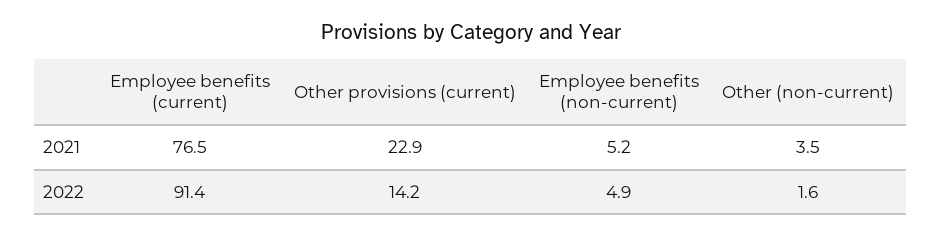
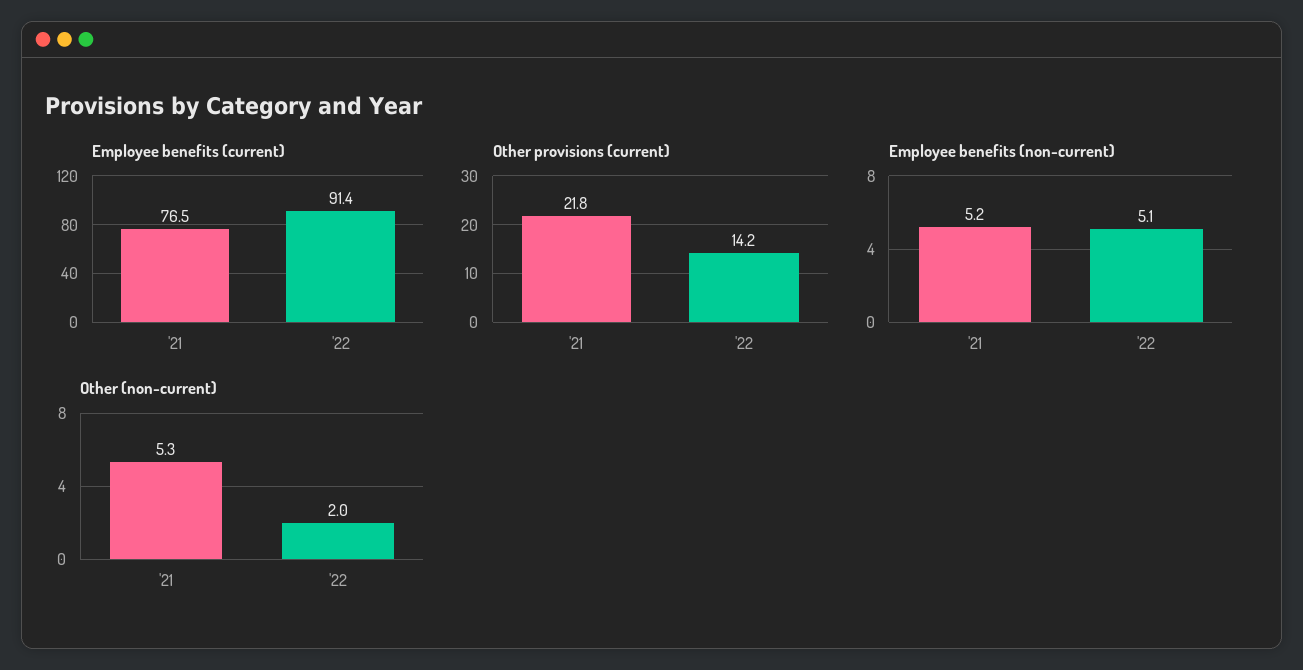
  {
    "Employee benefits (current)": {
      "2021": 76.5,
      "2022": 91.4
    },
    "Other provisions (current)": {
-     "2021": 22.9,
+     "2021": 21.8,
      "2022": 14.2
    },
    "Employee benefits (non-current)": {
      "2021": 5.2,
-     "2022": 4.9
+     "2022": 5.1
    },
    "Other (non-current)": {
-     "2021": 3.5,
+     "2021": 5.3,
-     "2022": 1.6
+     "2022": 2
    }
  }

